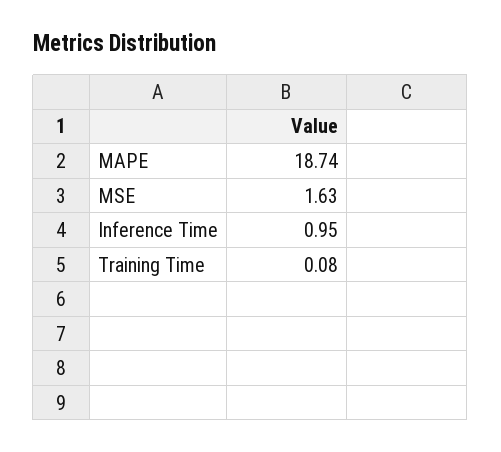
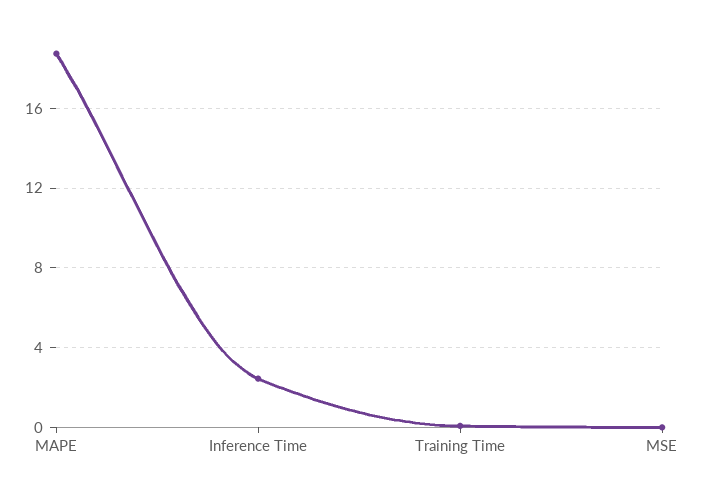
  {
    "MAPE": 18.74,
-   "MSE": 1.63,
+   "MSE": 0,
-   "Inference Time": 0.95,
+   "Inference Time": 2.5,
    "Training Time": 0.08
  }

